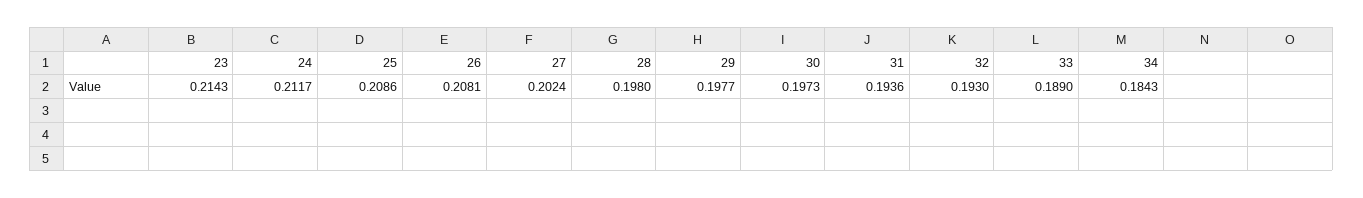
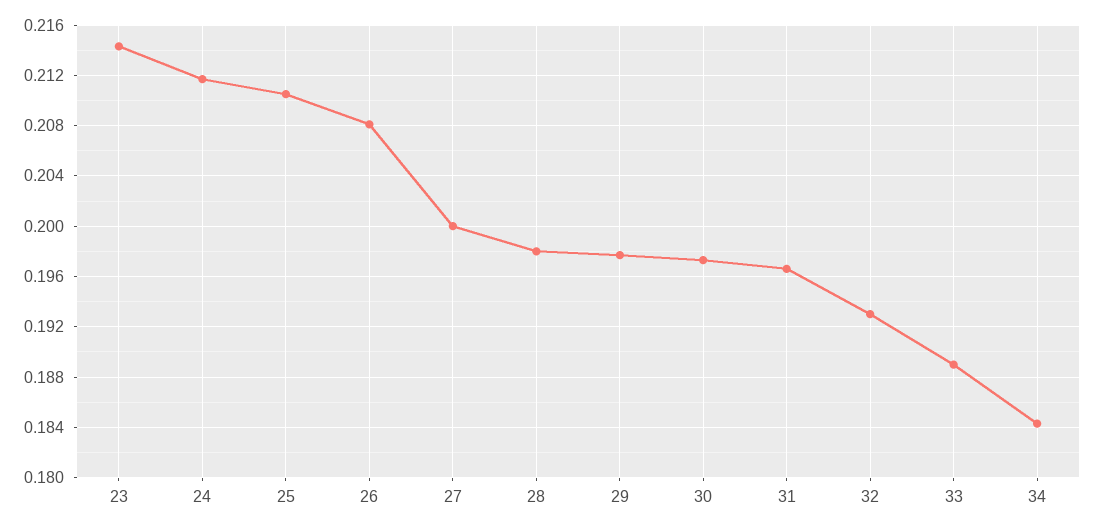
  {
    "23": 0.2143,
    "24": 0.2117,
-   "25": 0.2086,
+   "25": 0.2105,
    "26": 0.2081,
-   "27": 0.2024,
+   "27": 0.2,
    "28": 0.198,
    "29": 0.1977,
    "30": 0.1973,
-   "31": 0.1936,
+   "31": 0.1965,
    "32": 0.193,
    "33": 0.189,
    "34": 0.1843
  }

